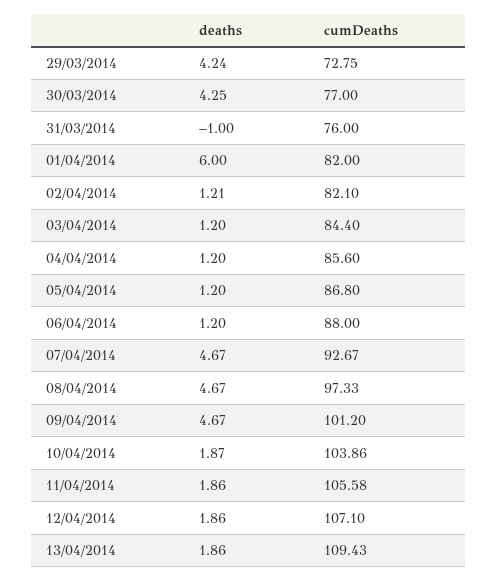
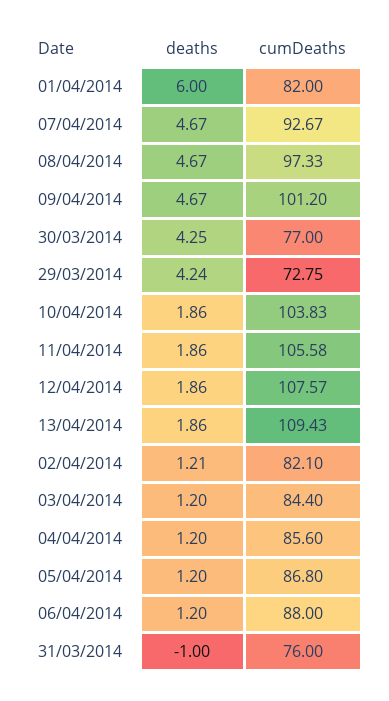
  {
    "deaths": {
      "29/03/2014": 4.24,
      "30/03/2014": 4.25,
      "31/03/2014": -1,
      "01/04/2014": 6,
      "02/04/2014": 1.21,
      "03/04/2014": 1.2,
      "04/04/2014": 1.2,
      "05/04/2014": 1.2,
      "06/04/2014": 1.2,
      "07/04/2014": 4.67,
      "08/04/2014": 4.67,
      "09/04/2014": 4.67,
-     "10/04/2014": 1.87,
+     "10/04/2014": 1.86,
      "11/04/2014": 1.86,
      "12/04/2014": 1.86,
      "13/04/2014": 1.86
    },
    "cumDeaths": {
      "29/03/2014": 72.75,
      "30/03/2014": 77,
      "31/03/2014": 76,
      "01/04/2014": 82,
      "02/04/2014": 82.1,
      "03/04/2014": 84.4,
      "04/04/2014": 85.6,
      "05/04/2014": 86.8,
      "06/04/2014": 88,
      "07/04/2014": 92.67,
      "08/04/2014": 97.33,
      "09/04/2014": 101.2,
-     "10/04/2014": 103.86,
+     "10/04/2014": 103.83,
      "11/04/2014": 105.58,
-     "12/04/2014": 107.1,
+     "12/04/2014": 107.57,
      "13/04/2014": 109.43
    }
  }

